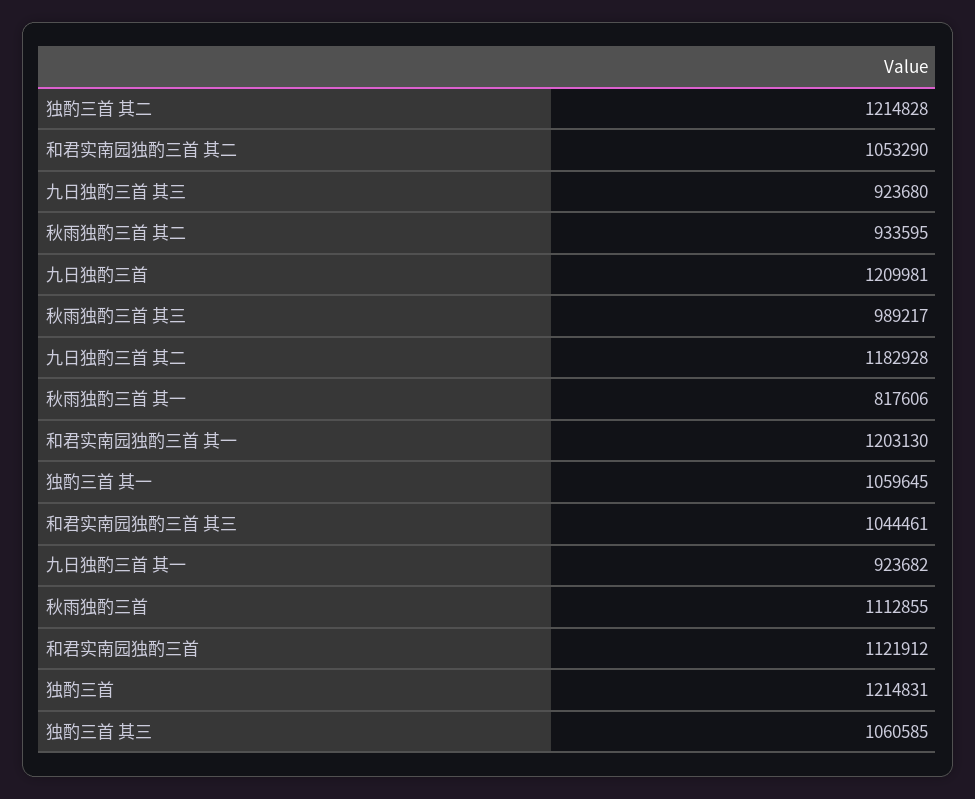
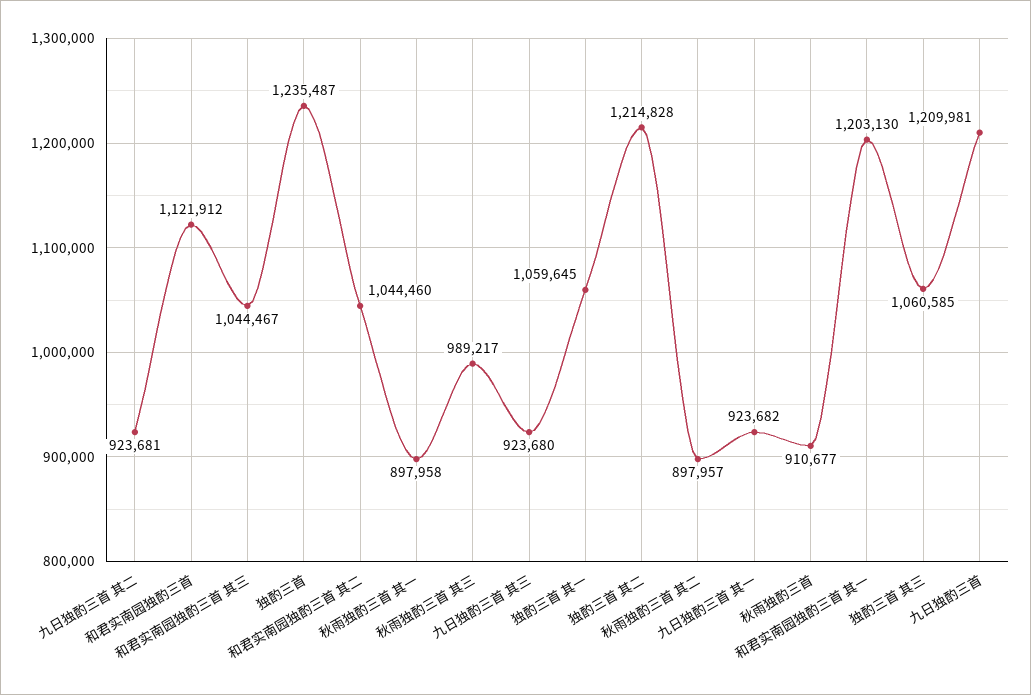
  {
    "独酌三首 其二": 1214828,
-   "和君实南园独酌三首 其二": 1053290,
+   "和君实南园独酌三首 其二": 1044460,
    "九日独酌三首 其三": 923680,
-   "秋雨独酌三首 其二": 933595,
+   "秋雨独酌三首 其二": 897957,
    "九日独酌三首": 1209981,
    "秋雨独酌三首 其三": 989217,
-   "九日独酌三首 其二": 1182928,
+   "九日独酌三首 其二": 923681,
-   "秋雨独酌三首 其一": 817606,
+   "秋雨独酌三首 其一": 897958,
    "和君实南园独酌三首 其一": 1203130,
    "独酌三首 其一": 1059645,
-   "和君实南园独酌三首 其三": 1044461,
+   "和君实南园独酌三首 其三": 1044467,
    "九日独酌三首 其一": 923682,
-   "秋雨独酌三首": 1112855,
+   "秋雨独酌三首": 910677,
    "和君实南园独酌三首": 1121912,
-   "独酌三首": 1214831,
+   "独酌三首": 1235487,
    "独酌三首 其三": 1060585
  }

